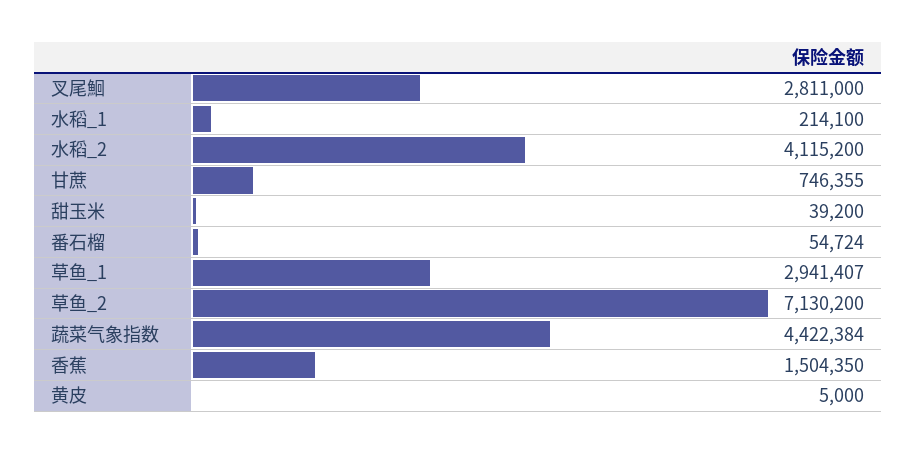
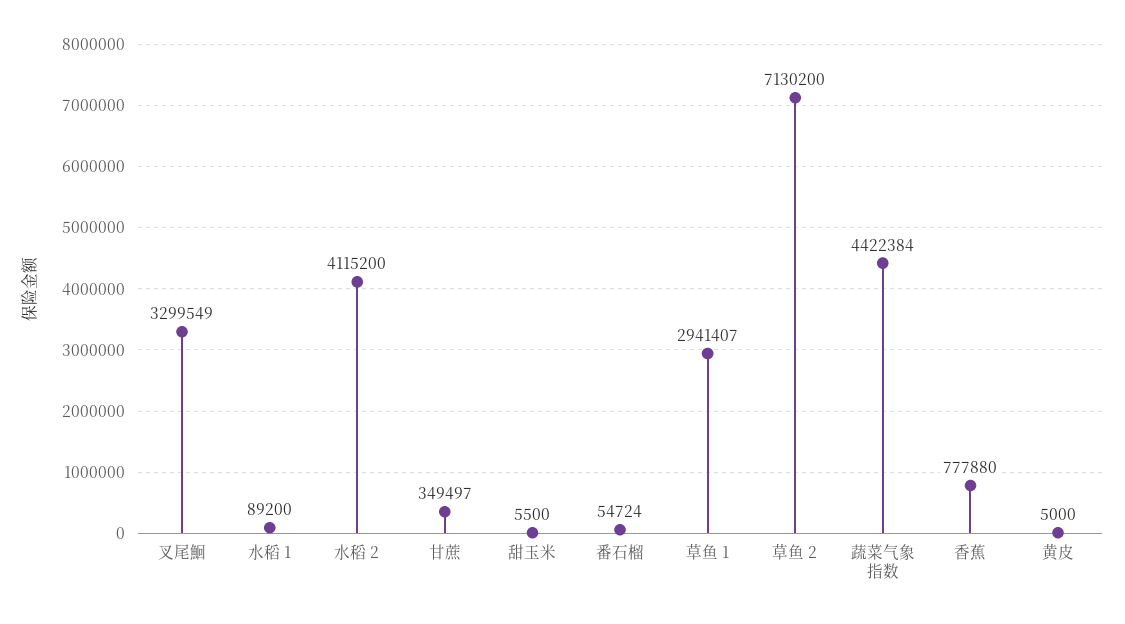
  {
-   "叉尾鮰": 2811000,
+   "叉尾鮰": 3299549,
-   "水稻_1": 214100,
+   "水稻_1": 89200,
    "水稻_2": 4115200,
-   "甘蔗": 746355,
+   "甘蔗": 349497,
-   "甜玉米": 39200,
+   "甜玉米": 5500,
    "番石榴": 54724,
    "草鱼_1": 2941407,
    "草鱼_2": 7130200,
    "蔬菜气象指数": 4422384,
-   "香蕉": 1504350,
+   "香蕉": 777880,
    "黄皮": 5000
  }

